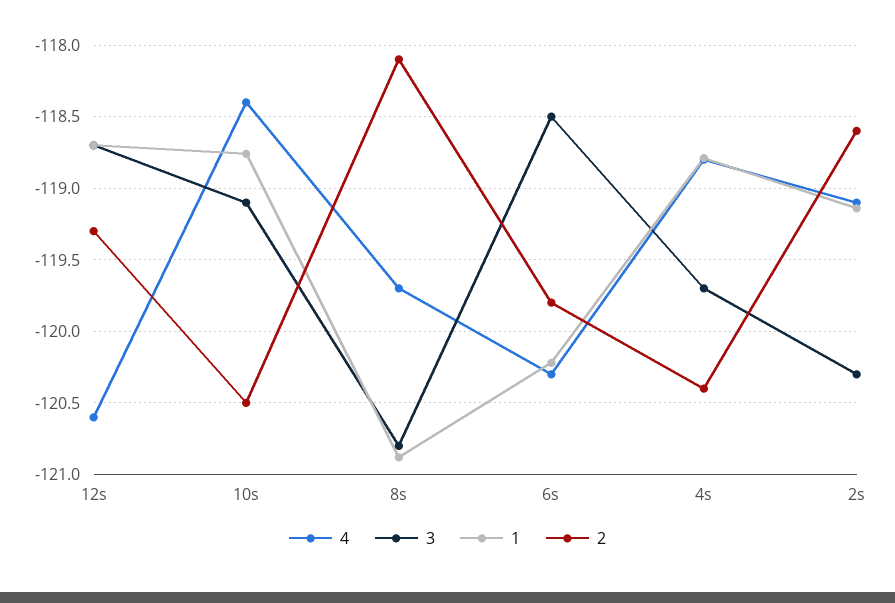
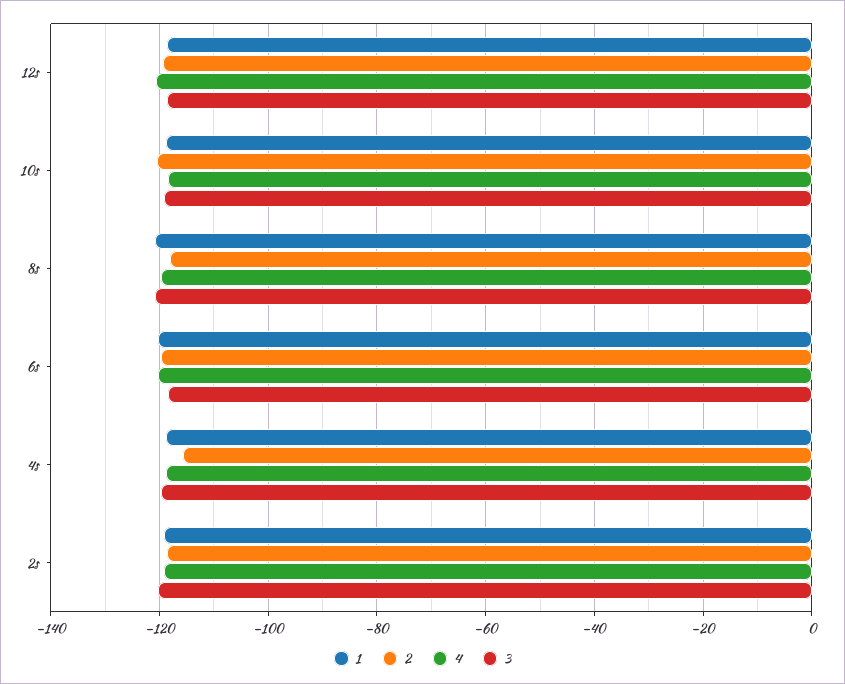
  {
    "4": {
      "12s": -120.6,
      "10s": -118.4,
      "8s": -119.7,
      "6s": -120.3,
      "4s": -118.8,
      "2s": -119.1
    },
    "3": {
      "12s": -118.7,
      "10s": -119.1,
      "8s": -120.8,
      "6s": -118.5,
      "4s": -119.7,
      "2s": -120.3
    },
    "1": {
      "12s": -118.7,
      "10s": -118.75,
      "8s": -120.9,
      "6s": -120.2,
      "4s": -118.8,
      "2s": -119.15
    },
    "2": {
      "12s": -119.3,
      "10s": -120.5,
      "8s": -118.1,
      "6s": -119.8,
-     "4s": -120.4,
+     "4s": -116,
      "2s": -118.6
    }
  }

